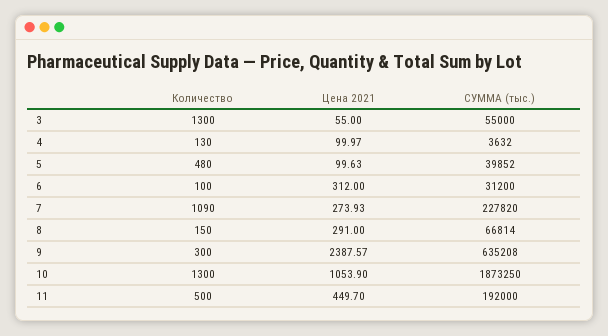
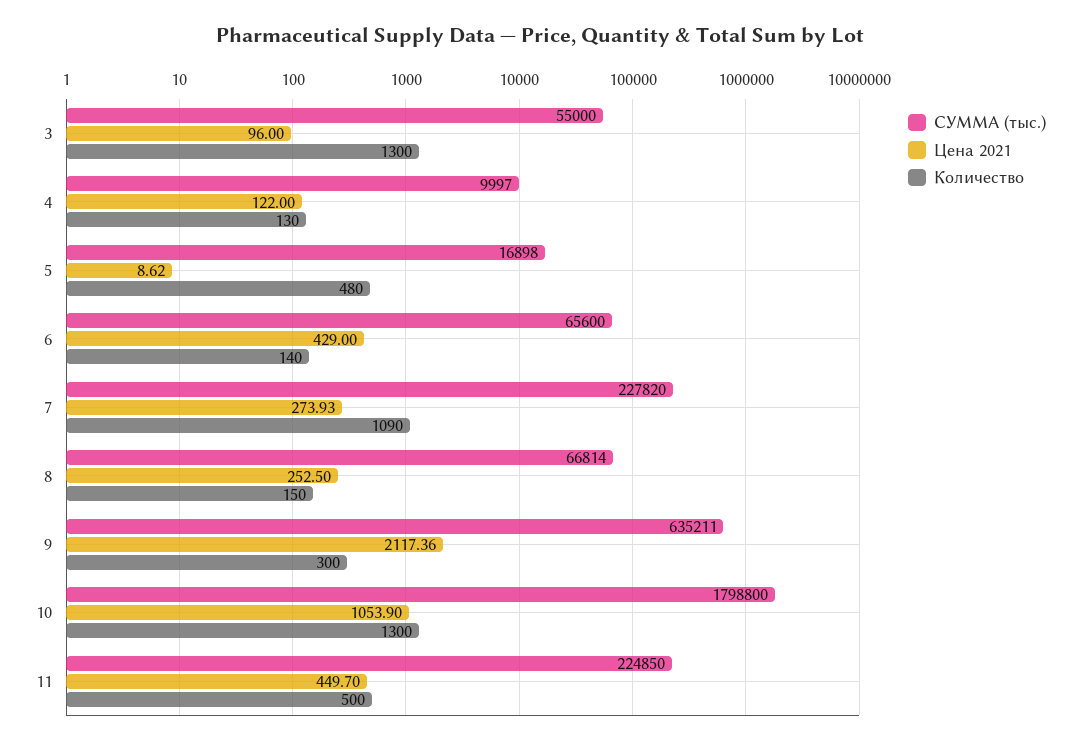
  {
    "Количество": {
      "3": 1300,
      "4": 130,
      "5": 480,
-     "6": 100,
+     "6": 140,
      "7": 1090,
      "8": 150,
      "9": 300,
      "10": 1300,
      "11": 500
    },
    "Цена 2021": {
-     "3": 55,
+     "3": 96,
-     "4": 99.97,
+     "4": 122,
-     "5": 99.63,
+     "5": 8.62,
-     "6": 312,
+     "6": 429,
      "7": 273.93,
-     "8": 291,
+     "8": 252.5,
-     "9": 2387.57,
+     "9": 2117.36,
      "10": 1053.9,
      "11": 449.7
    },
    "СУММА (тыс.)": {
      "3": 55000,
-     "4": 3632,
+     "4": 9997,
-     "5": 39852,
+     "5": 16898,
-     "6": 31200,
+     "6": 65600,
      "7": 227820,
      "8": 66814,
-     "9": 635208,
+     "9": 635211,
-     "10": 1873250,
+     "10": 1798800,
-     "11": 192000
+     "11": 224850
    }
  }

